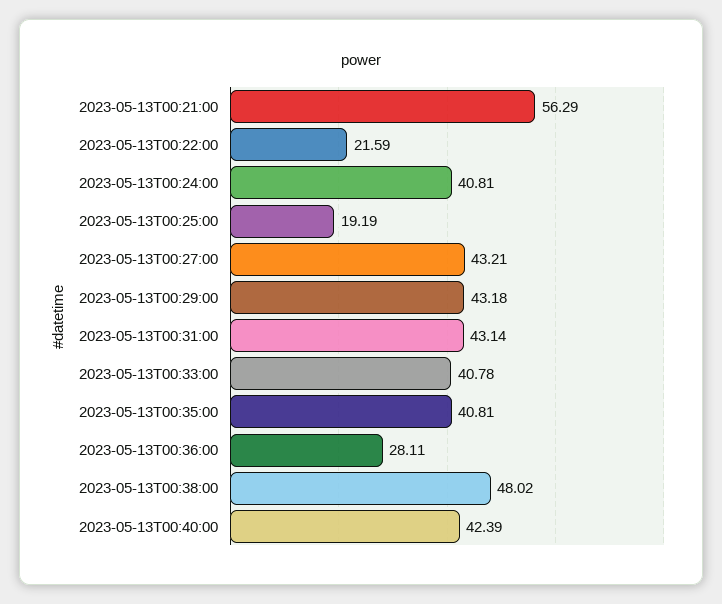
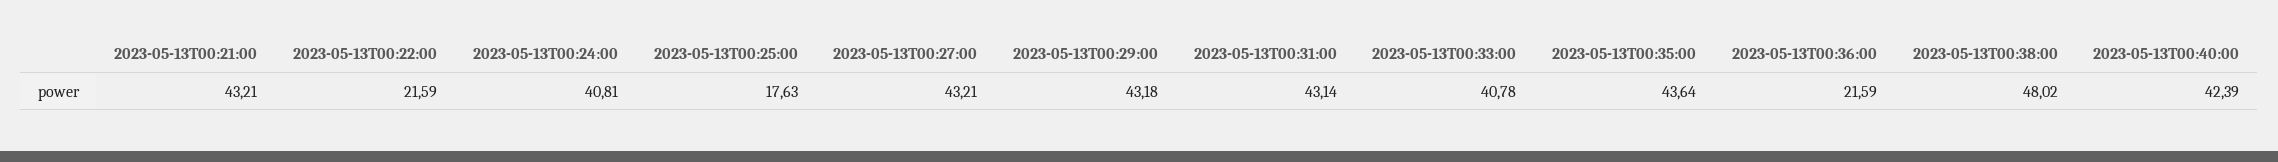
  {
-   "2023-05-13T00:21:00": 56.29,
+   "2023-05-13T00:21:00": 43.21,
    "2023-05-13T00:22:00": 21.59,
    "2023-05-13T00:24:00": 40.81,
-   "2023-05-13T00:25:00": 19.19,
+   "2023-05-13T00:25:00": 17.63,
    "2023-05-13T00:27:00": 43.21,
    "2023-05-13T00:29:00": 43.18,
    "2023-05-13T00:31:00": 43.14,
    "2023-05-13T00:33:00": 40.78,
-   "2023-05-13T00:35:00": 40.81,
+   "2023-05-13T00:35:00": 43.64,
-   "2023-05-13T00:36:00": 28.11,
+   "2023-05-13T00:36:00": 21.59,
    "2023-05-13T00:38:00": 48.02,
    "2023-05-13T00:40:00": 42.39
  }

